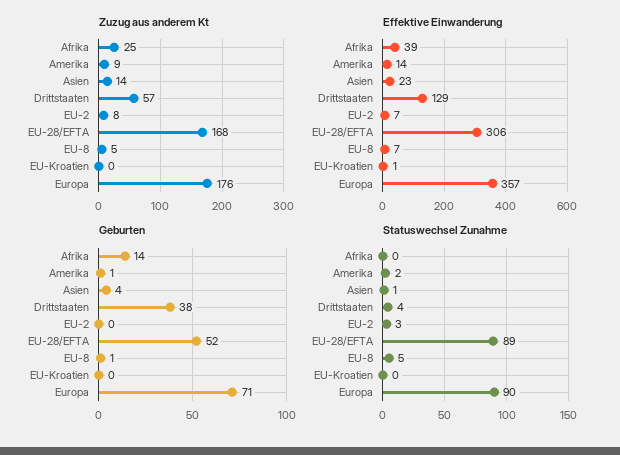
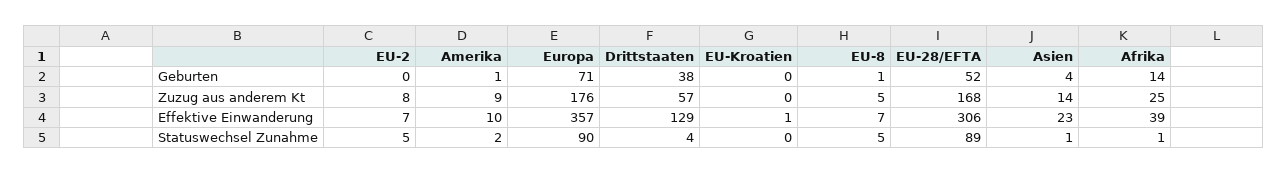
  {
    "Zuzug aus anderem Kt": {
      "Afrika": 25,
      "Amerika": 9,
      "Asien": 14,
      "Drittstaaten": 57,
      "EU-2": 8,
      "EU-28/EFTA": 168,
      "EU-8": 5,
      "EU-Kroatien": 0,
      "Europa": 176
    },
    "Effektive Einwanderung": {
      "Afrika": 39,
-     "Amerika": 14,
+     "Amerika": 10,
      "Asien": 23,
      "Drittstaaten": 129,
      "EU-2": 7,
      "EU-28/EFTA": 306,
      "EU-8": 7,
      "EU-Kroatien": 1,
      "Europa": 357
    },
    "Geburten": {
      "Afrika": 14,
      "Amerika": 1,
      "Asien": 4,
      "Drittstaaten": 38,
      "EU-2": 0,
      "EU-28/EFTA": 52,
      "EU-8": 1,
      "EU-Kroatien": 0,
      "Europa": 71
    },
    "Statuswechsel Zunahme": {
-     "Afrika": 0,
+     "Afrika": 1,
      "Amerika": 2,
      "Asien": 1,
      "Drittstaaten": 4,
-     "EU-2": 3,
+     "EU-2": 5,
      "EU-28/EFTA": 89,
      "EU-8": 5,
      "EU-Kroatien": 0,
      "Europa": 90
    }
  }

